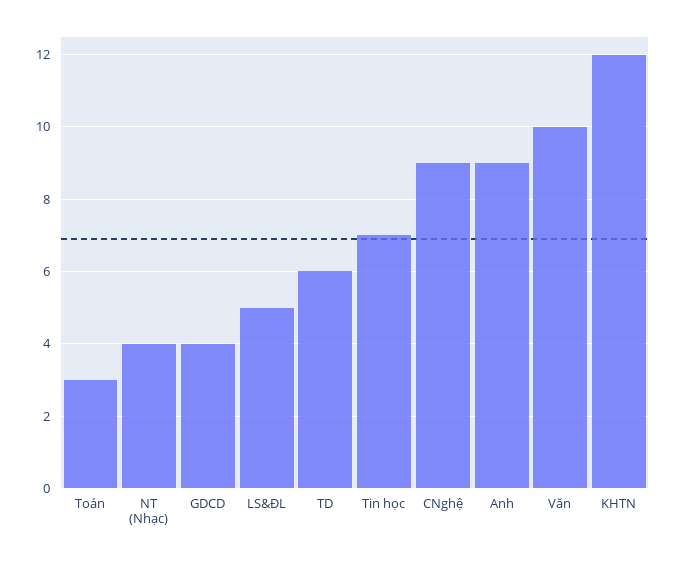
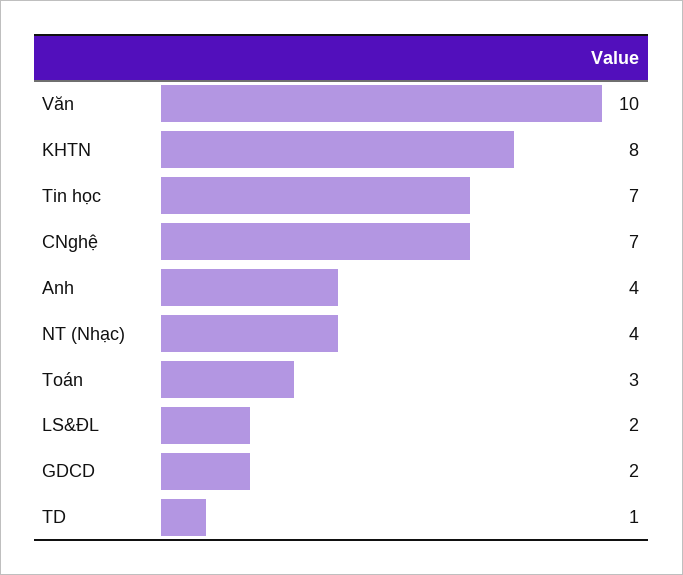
  {
    "Toán": 3,
    "NT (Nhạc)": 4,
-   "GDCD": 4,
+   "GDCD": 2,
-   "LS&ĐL": 5,
+   "LS&ĐL": 2,
-   "TD": 6,
+   "TD": 1,
    "Tin học": 7,
-   "CNghệ": 9,
+   "CNghệ": 7,
-   "Anh": 9,
+   "Anh": 4,
    "Văn": 10,
-   "KHTN": 12
+   "KHTN": 8
  }

